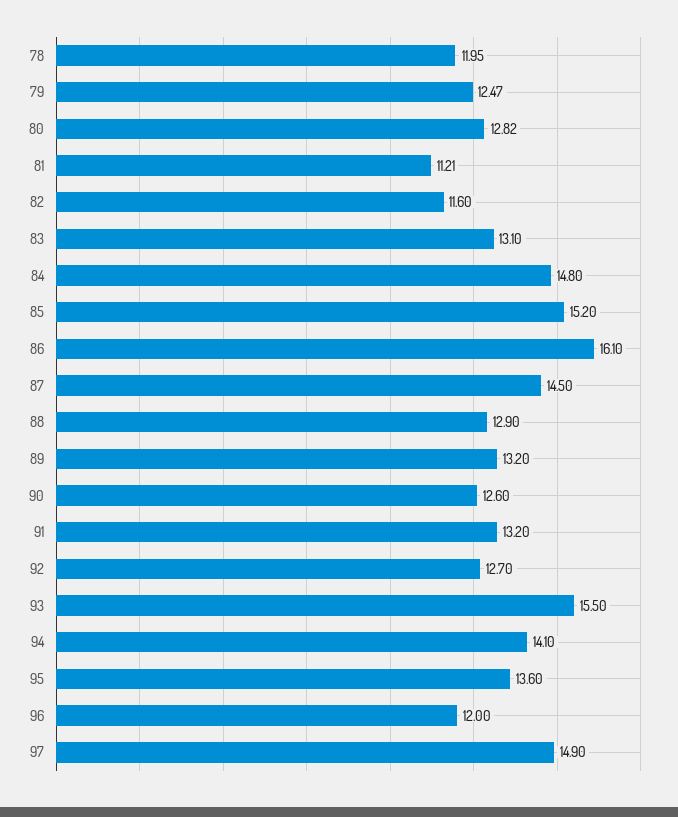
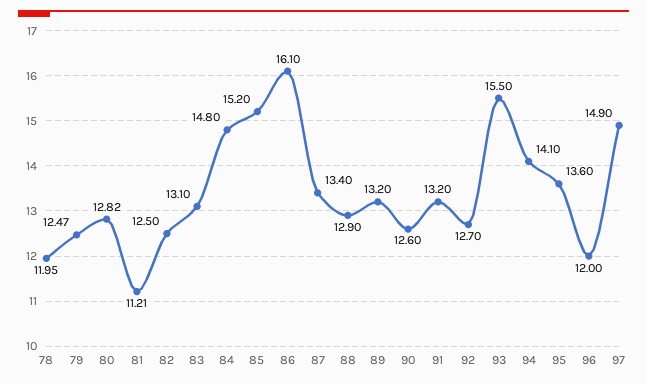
  {
    "78": 11.95,
    "79": 12.47,
    "80": 12.82,
    "81": 11.21,
-   "82": 11.6,
+   "82": 12.5,
    "83": 13.1,
    "84": 14.8,
    "85": 15.2,
    "86": 16.1,
-   "87": 14.5,
+   "87": 13.4,
    "88": 12.9,
    "89": 13.2,
    "90": 12.6,
    "91": 13.2,
    "92": 12.7,
    "93": 15.5,
    "94": 14.1,
    "95": 13.6,
    "96": 12,
    "97": 14.9
  }

